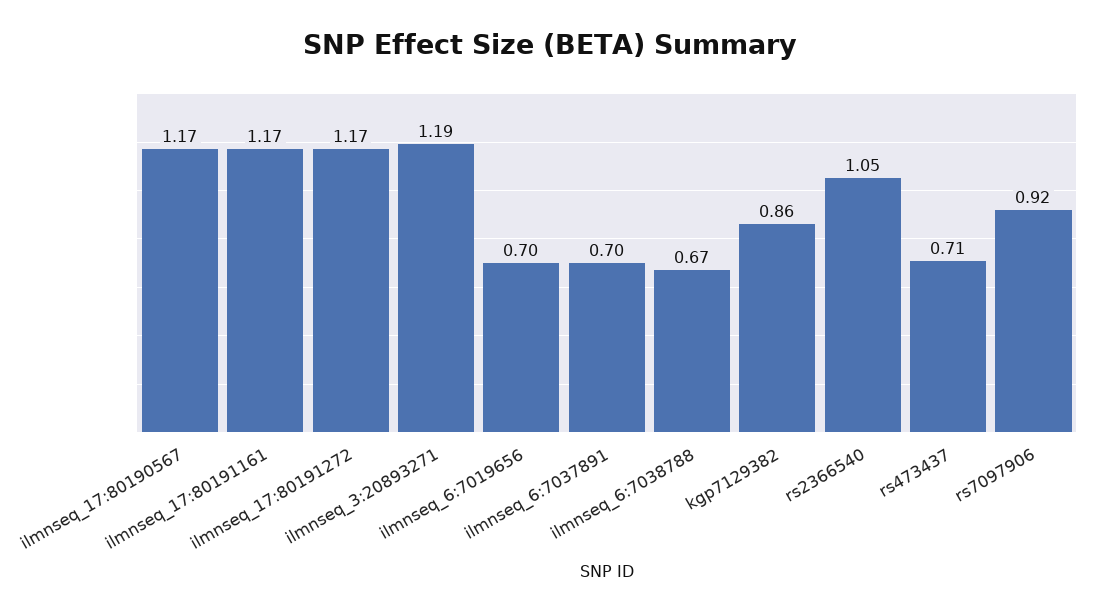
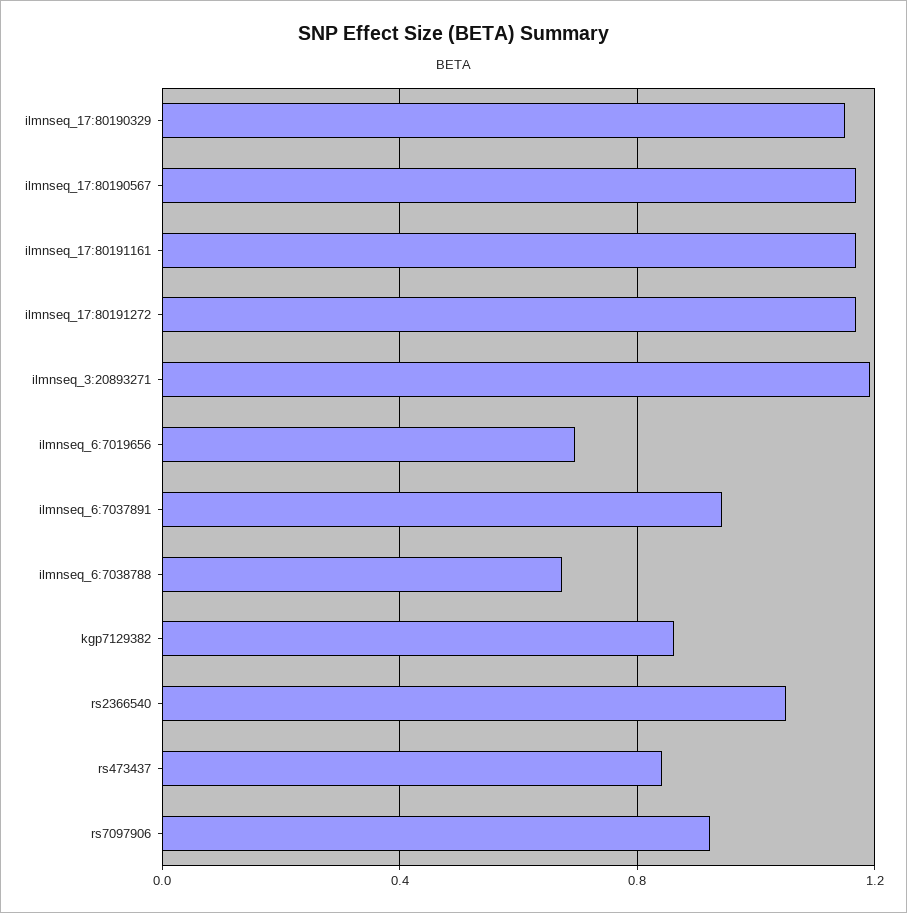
  {
    "ilmnseq_17:80190567": 1.17,
    "ilmnseq_17:80191161": 1.17,
    "ilmnseq_17:80191272": 1.17,
    "ilmnseq_3:20893271": 1.19,
    "ilmnseq_6:7019656": 0.7,
-   "ilmnseq_6:7037891": 0.7,
+   "ilmnseq_6:7037891": 0.95,
    "ilmnseq_6:7038788": 0.67,
    "kgp7129382": 0.86,
    "rs2366540": 1.05,
-   "rs473437": 0.71,
+   "rs473437": 0.85,
-   "rs7097906": 0.92
+   "rs7097906": 0.92,
+   "ilmnseq_17:80190329": 1.15
  }

